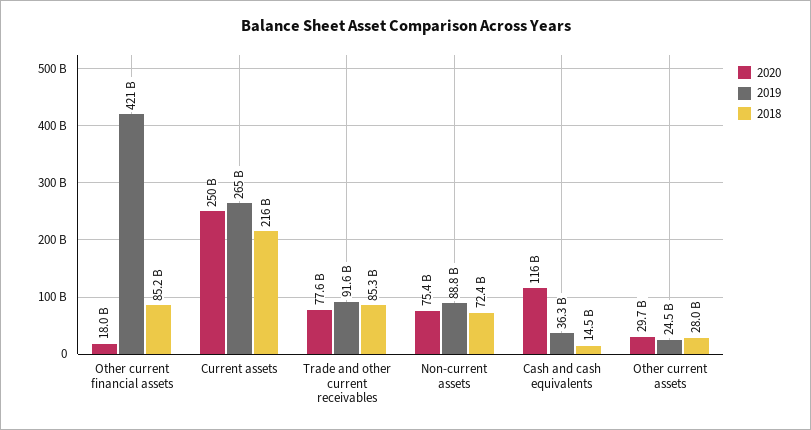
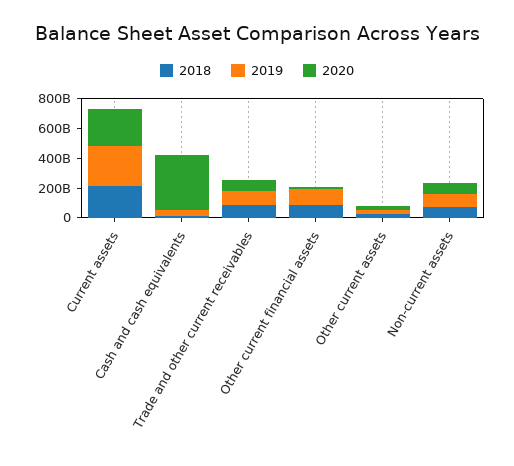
  {
    "2020": {
      "Other current financial assets": 18000000000,
      "Current assets": 250000000000,
      "Trade and other current receivables": 77600000000,
      "Non-current assets": 75400000000,
-     "Cash and cash equivalents": 116000000000,
+     "Cash and cash equivalents": 400000000000,
      "Other current assets": 29700000000
    },
    "2019": {
-     "Other current financial assets": 421000000000,
+     "Other current financial assets": 100000000000,
      "Current assets": 265000000000,
      "Trade and other current receivables": 91600000000,
      "Non-current assets": 88800000000,
      "Cash and cash equivalents": 36300000000,
      "Other current assets": 24500000000
    },
    "2018": {
      "Other current financial assets": 85200000000,
      "Current assets": 216000000000,
      "Trade and other current receivables": 85300000000,
      "Non-current assets": 72400000000,
      "Cash and cash equivalents": 14500000000,
      "Other current assets": 28000000000
    }
  }

